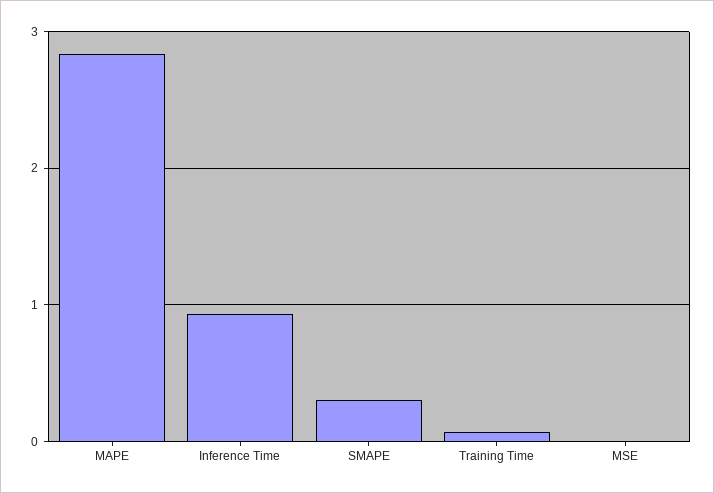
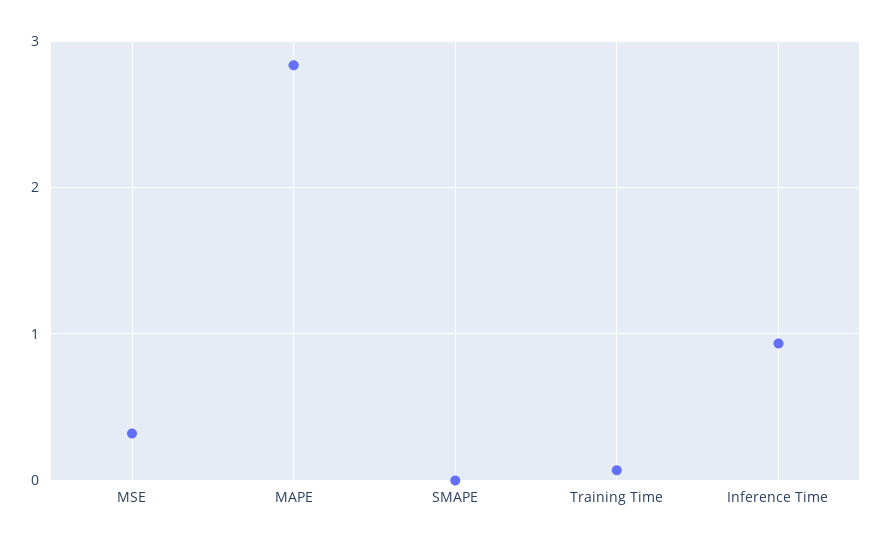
  {
    "MAPE": 2.8,
    "Inference Time": 0.9,
-   "SMAPE": 0.3,
+   "SMAPE": 0,
    "Training Time": 0.1,
-   "MSE": 0
+   "MSE": 0.3
  }

